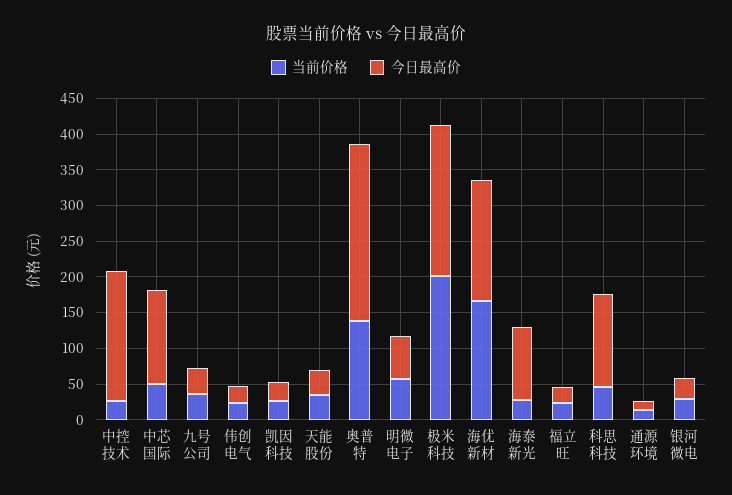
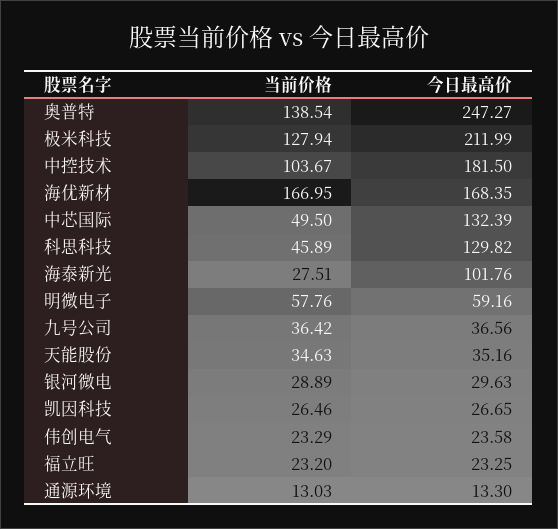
  {
    "当前价格": {
-     "中控技术": 25,
+     "中控技术": 103.67,
      "中芯国际": 49.5,
      "九号公司": 36.42,
      "伟创电气": 23.29,
      "凯因科技": 26.46,
      "天能股份": 34.63,
      "奥普特": 138.54,
      "明微电子": 57.76,
-     "极米科技": 200,
+     "极米科技": 127.94,
      "海优新材": 166.95,
      "海泰新光": 27.51,
      "福立旺": 23.2,
      "科思科技": 45.89,
      "通源环境": 13.03,
      "银河微电": 28.89
    },
    "今日最高价": {
      "中控技术": 181.5,
      "中芯国际": 132.39,
      "九号公司": 36.56,
      "伟创电气": 23.58,
      "凯因科技": 26.65,
      "天能股份": 35.16,
      "奥普特": 247.27,
      "明微电子": 59.16,
      "极米科技": 211.99,
      "海优新材": 168.35,
      "海泰新光": 101.76,
      "福立旺": 23.25,
      "科思科技": 129.82,
      "通源环境": 13.3,
      "银河微电": 29.63
    }
  }

